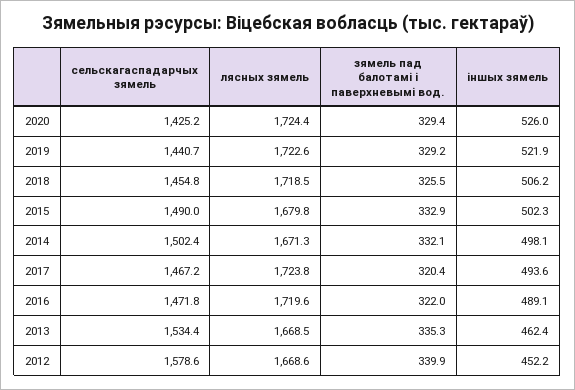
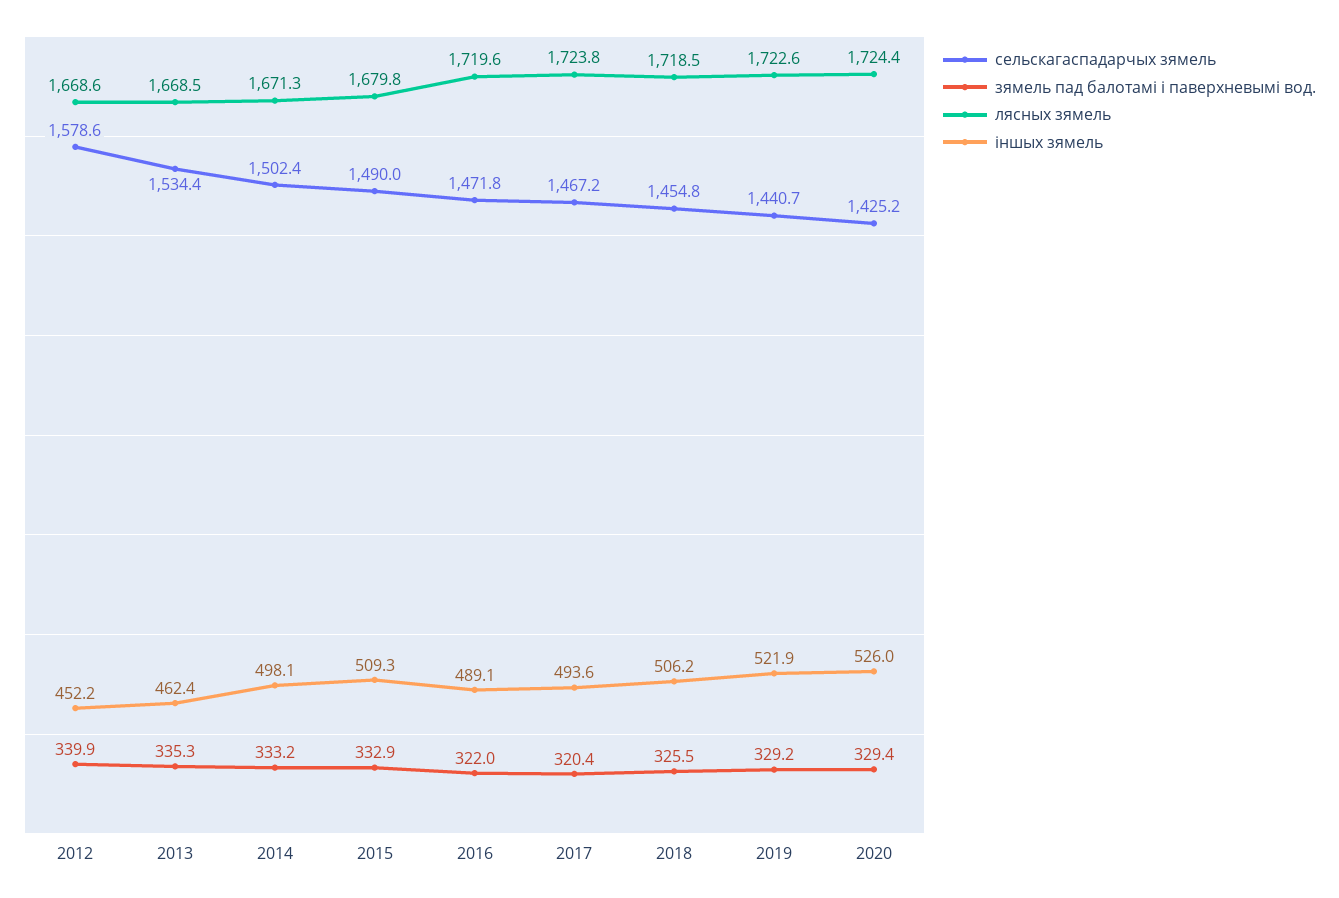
  {
    "сельскагаспадарчых зямель": {
      "2020": 1425.2,
      "2019": 1440.7,
      "2018": 1454.8,
      "2015": 1490,
      "2014": 1502.4,
      "2017": 1467.2,
      "2016": 1471.8,
      "2013": 1534.4,
      "2012": 1578.6
    },
    "лясных зямель": {
      "2020": 1724.4,
      "2019": 1722.6,
      "2018": 1718.5,
      "2015": 1679.8,
      "2014": 1671.3,
      "2017": 1723.8,
      "2016": 1719.6,
      "2013": 1668.5,
      "2012": 1668.6
    },
    "зямель пад балотамі і паверхневымі вод.": {
      "2020": 329.4,
      "2019": 329.2,
      "2018": 325.5,
      "2015": 332.9,
-     "2014": 332.1,
+     "2014": 333.2,
      "2017": 320.4,
      "2016": 322,
      "2013": 335.3,
      "2012": 339.9
    },
    "іншых зямель": {
      "2020": 526,
      "2019": 521.9,
      "2018": 506.2,
-     "2015": 502.3,
+     "2015": 509.3,
      "2014": 498.1,
      "2017": 493.6,
      "2016": 489.1,
      "2013": 462.4,
      "2012": 452.2
    }
  }

